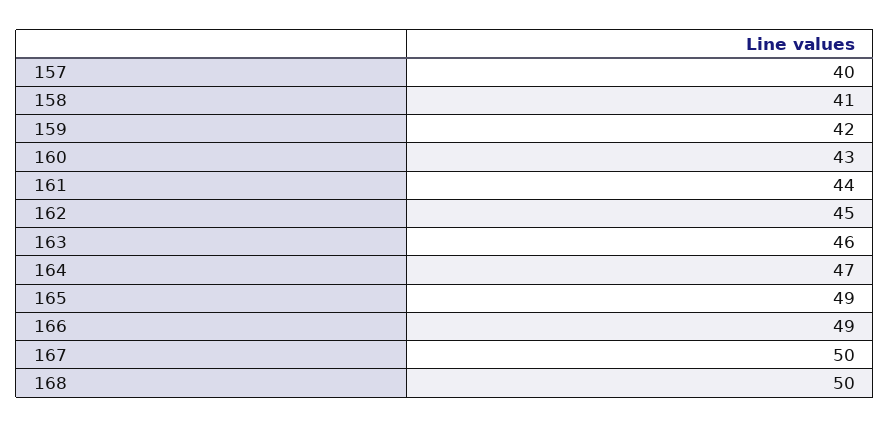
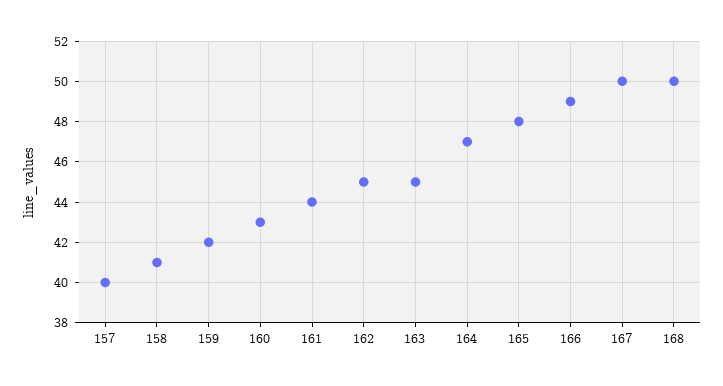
  {
    "157": 40,
    "158": 41,
    "159": 42,
    "160": 43,
    "161": 44,
    "162": 45,
-   "163": 46,
+   "163": 45,
    "164": 47,
-   "165": 49,
+   "165": 48,
    "166": 49,
    "167": 50,
    "168": 50
  }

